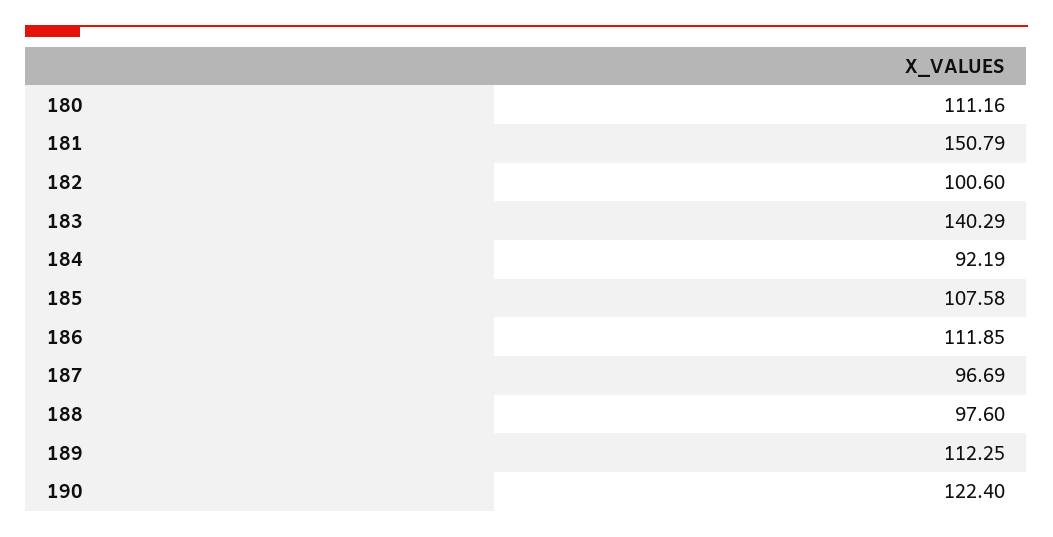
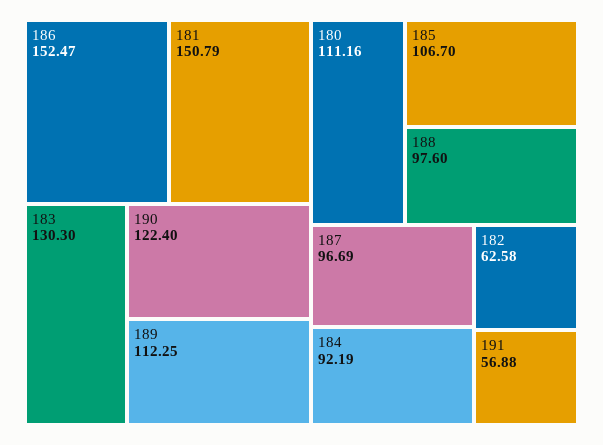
  {
    "180": 111.16,
    "181": 150.79,
-   "182": 100.6,
+   "182": 62.58,
-   "183": 140.29,
+   "183": 130.3,
    "184": 92.19,
-   "185": 107.58,
+   "185": 106.7,
-   "186": 111.85,
+   "186": 152.47,
    "187": 96.69,
    "188": 97.6,
    "189": 112.25,
-   "190": 122.4
+   "190": 122.4,
+   "191": 56.88
  }

